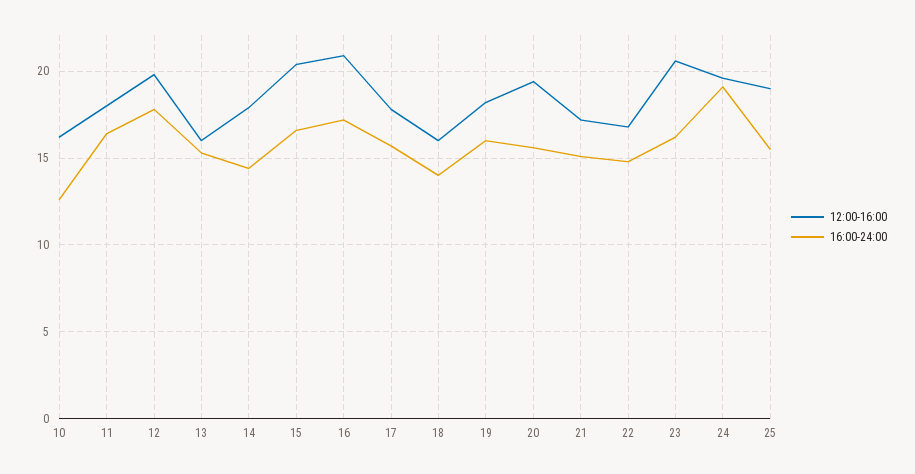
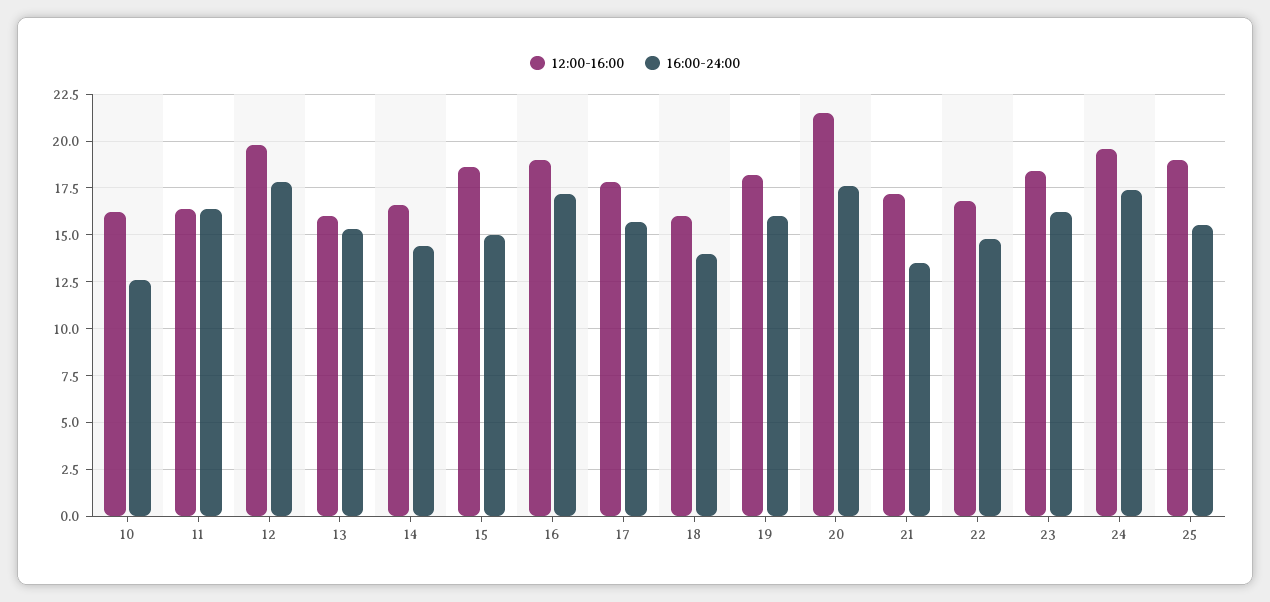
  {
    "12:00-16:00": {
      "10": 16,
-     "11": 18,
+     "11": 16.5,
      "12": 20,
      "13": 16,
-     "14": 18,
+     "14": 16.5,
-     "15": 20.5,
+     "15": 18.5,
-     "16": 21,
+     "16": 19,
      "17": 18,
      "18": 16,
      "19": 18,
-     "20": 19.5,
+     "20": 21.5,
      "21": 17,
      "22": 17,
-     "23": 20.5,
+     "23": 18.5,
      "24": 19.5,
      "25": 19
    },
    "16:00-24:00": {
      "10": 12.5,
      "11": 16.5,
      "12": 18,
      "13": 15.5,
      "14": 14.5,
-     "15": 16.5,
+     "15": 15,
      "16": 17,
      "17": 15.5,
      "18": 14,
      "19": 16,
-     "20": 15.5,
+     "20": 17.5,
-     "21": 15,
+     "21": 13.5,
      "22": 15,
      "23": 16,
-     "24": 19,
+     "24": 17.5,
      "25": 15.5
    }
  }

